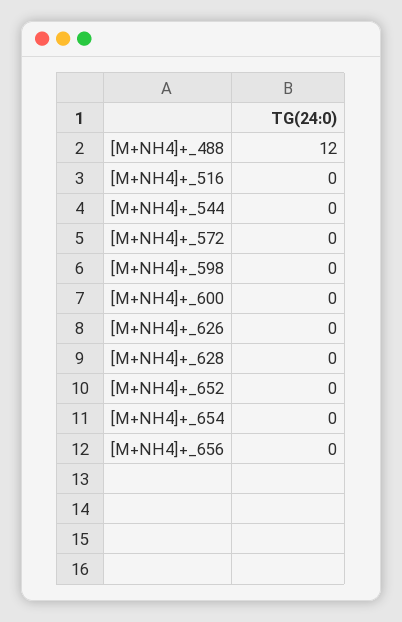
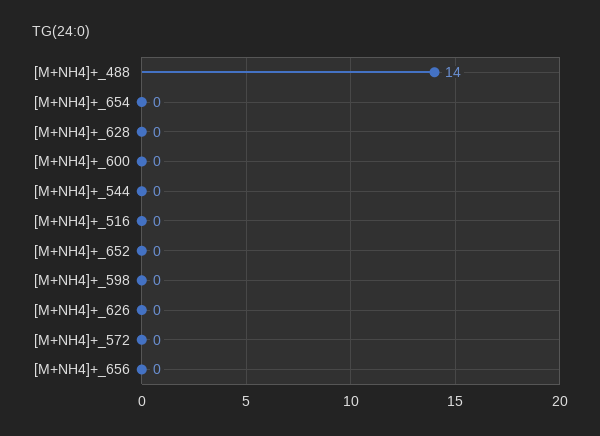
  {
-   "[M+NH4]+_488": 12,
+   "[M+NH4]+_488": 14,
    "[M+NH4]+_516": 0,
    "[M+NH4]+_544": 0,
    "[M+NH4]+_572": 0,
    "[M+NH4]+_598": 0,
    "[M+NH4]+_600": 0,
    "[M+NH4]+_626": 0,
    "[M+NH4]+_628": 0,
    "[M+NH4]+_652": 0,
    "[M+NH4]+_654": 0,
    "[M+NH4]+_656": 0
  }

